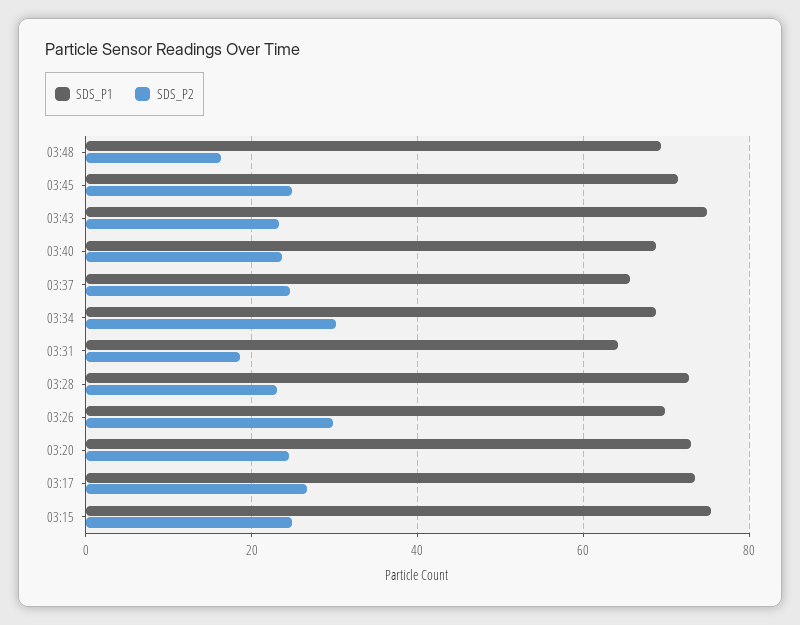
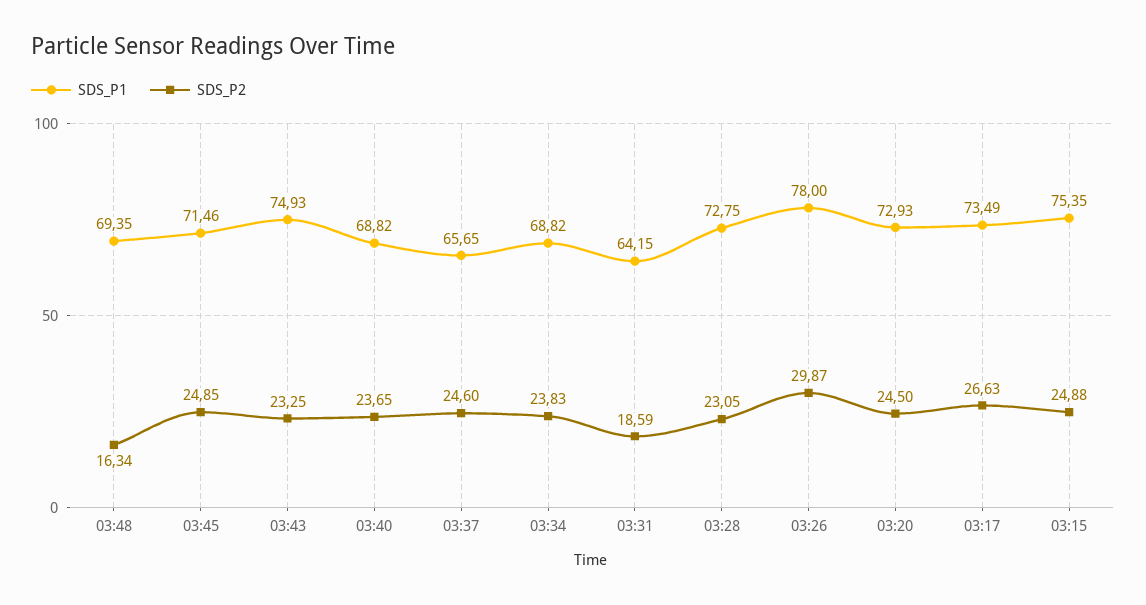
  {
    "SDS_P1": {
      "03:48": 69.35,
      "03:45": 71.46,
      "03:43": 74.93,
      "03:40": 68.82,
      "03:37": 65.65,
      "03:34": 68.82,
      "03:31": 64.15,
      "03:28": 72.75,
-     "03:26": 70,
+     "03:26": 78,
      "03:20": 72.93,
      "03:17": 73.49,
      "03:15": 75.35
    },
    "SDS_P2": {
      "03:48": 16.34,
      "03:45": 24.85,
      "03:43": 23.25,
      "03:40": 23.65,
      "03:37": 24.6,
-     "03:34": 30,
+     "03:34": 23.83,
      "03:31": 18.59,
      "03:28": 23.05,
      "03:26": 29.87,
      "03:20": 24.5,
      "03:17": 26.63,
      "03:15": 24.88
    }
  }

